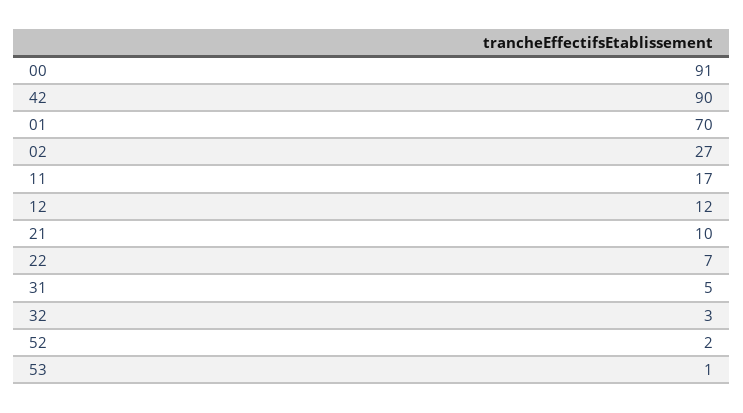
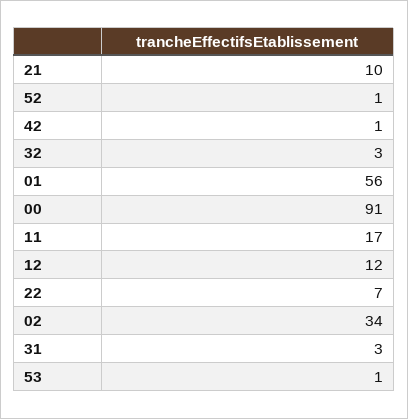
  {
    "00": 91,
-   "42": 90,
+   "42": 1,
-   "01": 70,
+   "01": 56,
-   "02": 27,
+   "02": 34,
    "11": 17,
    "12": 12,
    "21": 10,
    "22": 7,
-   "31": 5,
+   "31": 3,
    "32": 3,
-   "52": 2,
+   "52": 1,
    "53": 1
  }

